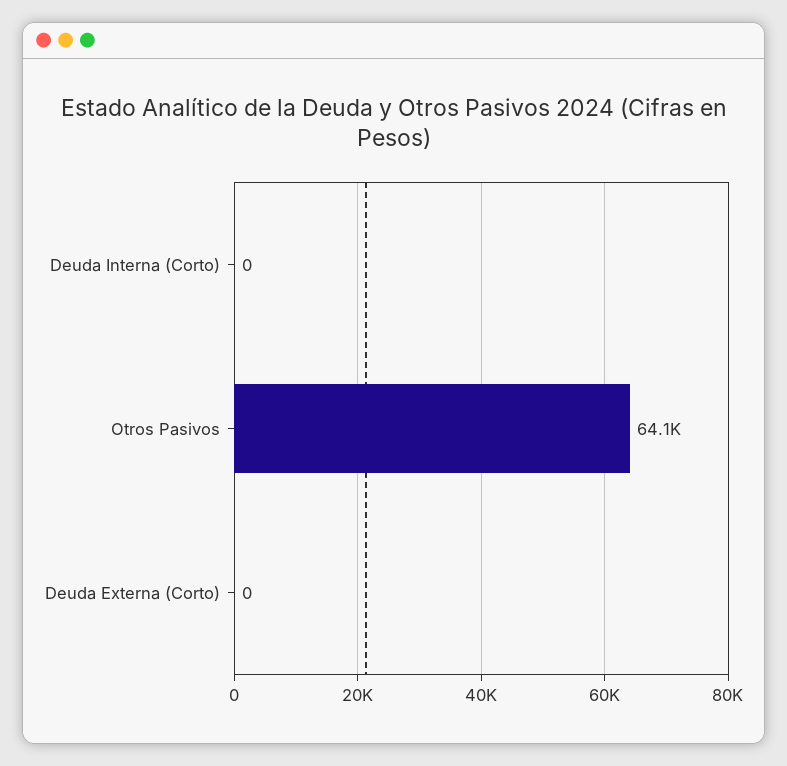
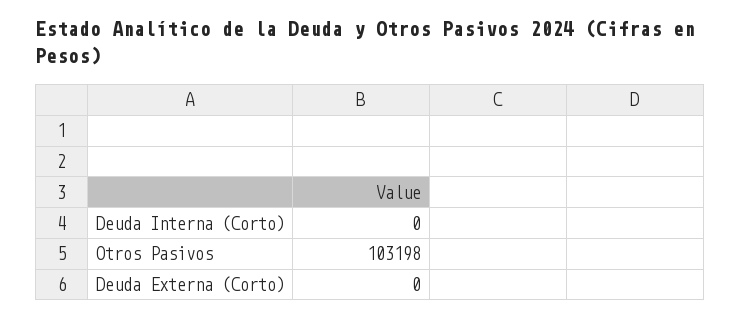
  {
    "Deuda Interna (Corto)": 0,
-   "Otros Pasivos": 64100,
+   "Otros Pasivos": 103198,
    "Deuda Externa (Corto)": 0
  }

